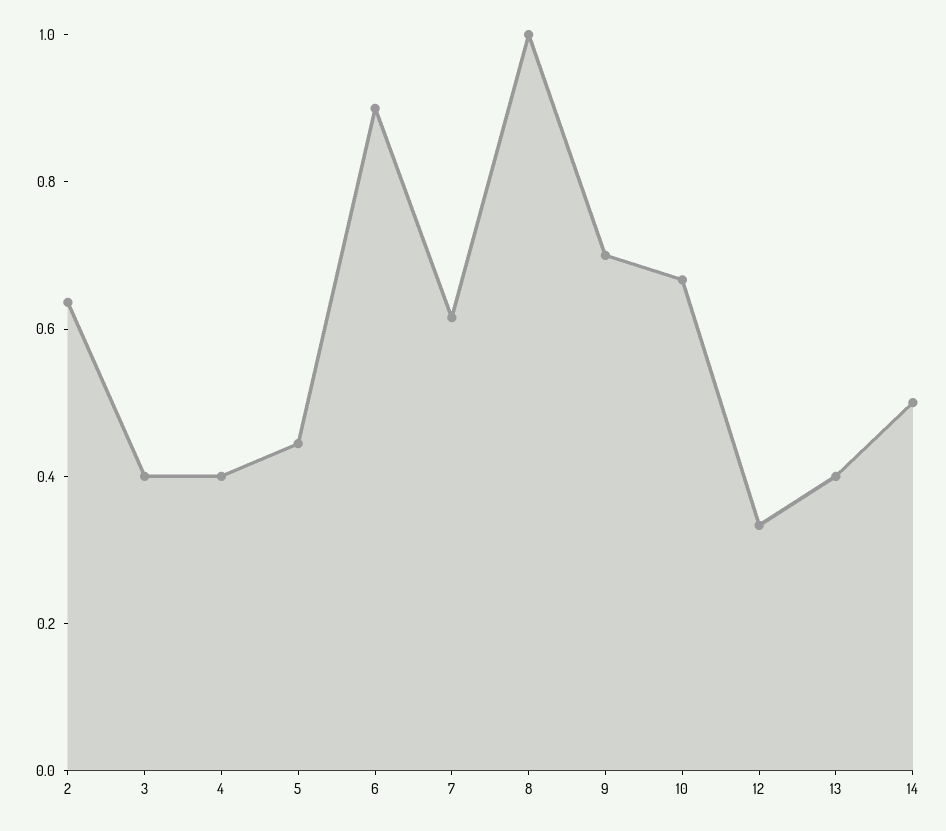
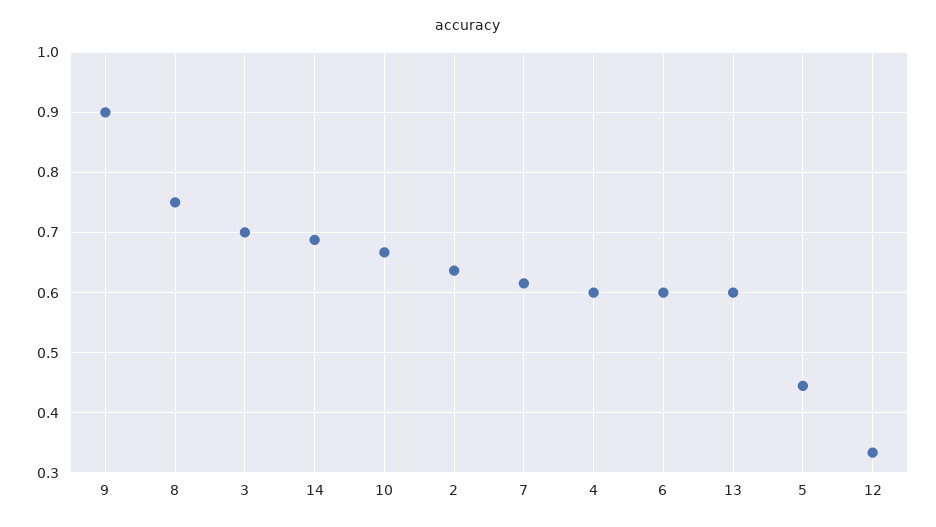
  {
    "2": 0.64,
-   "3": 0.4,
+   "3": 0.7,
-   "4": 0.4,
+   "4": 0.6,
    "5": 0.44,
-   "6": 0.9,
+   "6": 0.6,
    "7": 0.62,
-   "8": 1,
+   "8": 0.75,
-   "9": 0.7,
+   "9": 0.9,
    "10": 0.67,
    "12": 0.33,
-   "13": 0.4,
+   "13": 0.6,
-   "14": 0.5
+   "14": 0.69
  }

